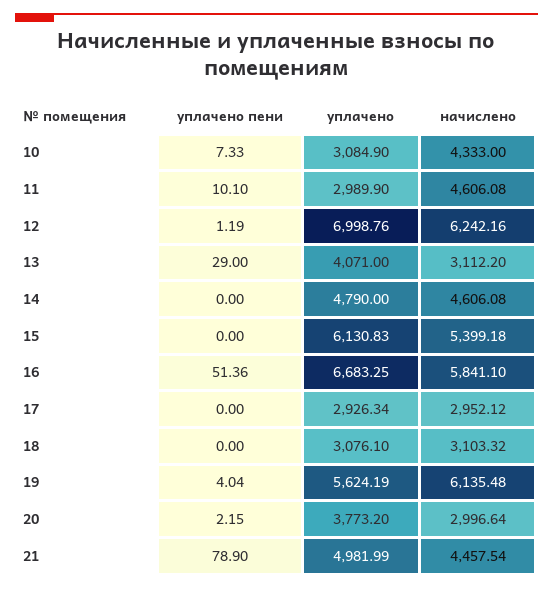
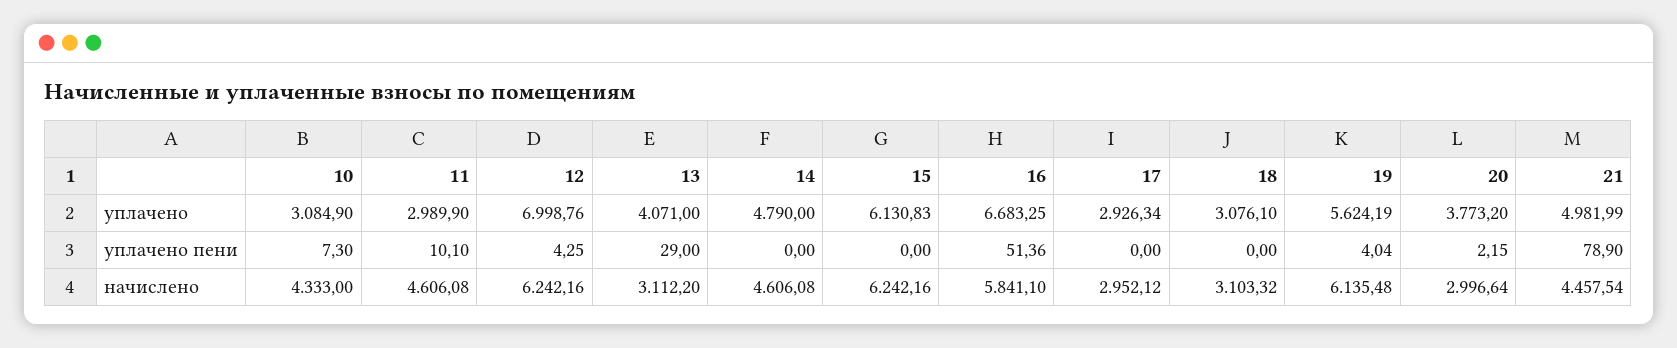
  {
    "уплачено пени": {
-     "10": 7.33,
+     "10": 7.3,
      "11": 10.1,
-     "12": 1.19,
+     "12": 4.25,
      "13": 29,
      "14": 0,
      "15": 0,
      "16": 51.36,
      "17": 0,
      "18": 0,
      "19": 4.04,
      "20": 2.15,
      "21": 78.9
    },
    "уплачено": {
      "10": 3084.9,
      "11": 2989.9,
      "12": 6998.76,
      "13": 4071,
      "14": 4790,
      "15": 6130.83,
      "16": 6683.25,
      "17": 2926.34,
      "18": 3076.1,
      "19": 5624.19,
      "20": 3773.2,
      "21": 4981.99
    },
    "начислено": {
      "10": 4333,
      "11": 4606.08,
      "12": 6242.16,
      "13": 3112.2,
      "14": 4606.08,
-     "15": 5399.18,
+     "15": 6242.16,
      "16": 5841.1,
      "17": 2952.12,
      "18": 3103.32,
      "19": 6135.48,
      "20": 2996.64,
      "21": 4457.54
    }
  }

